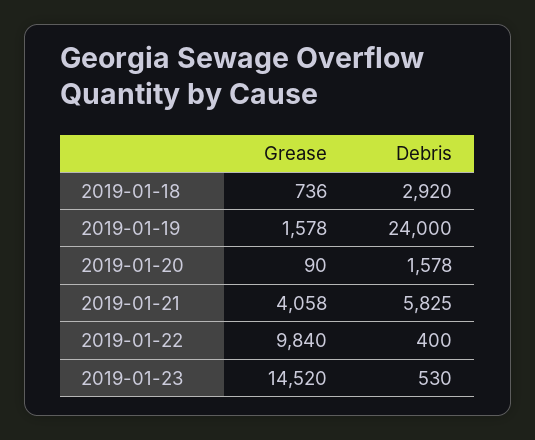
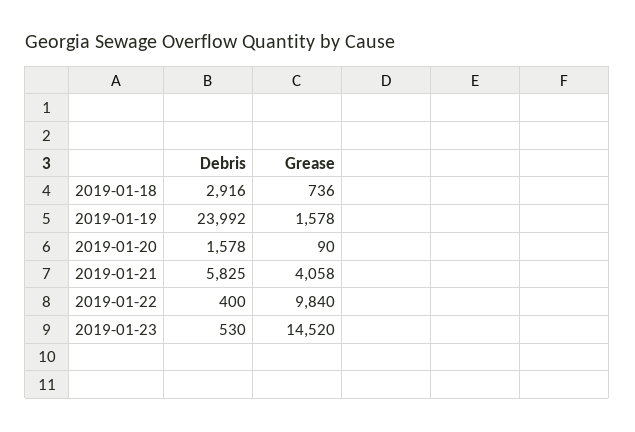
  {
    "Grease": {
      "2019-01-18": 736,
      "2019-01-19": 1578,
      "2019-01-20": 90,
      "2019-01-21": 4058,
      "2019-01-22": 9840,
      "2019-01-23": 14520
    },
    "Debris": {
-     "2019-01-18": 2920,
+     "2019-01-18": 2916,
-     "2019-01-19": 24000,
+     "2019-01-19": 23992,
      "2019-01-20": 1578,
      "2019-01-21": 5825,
      "2019-01-22": 400,
      "2019-01-23": 530
    }
  }

